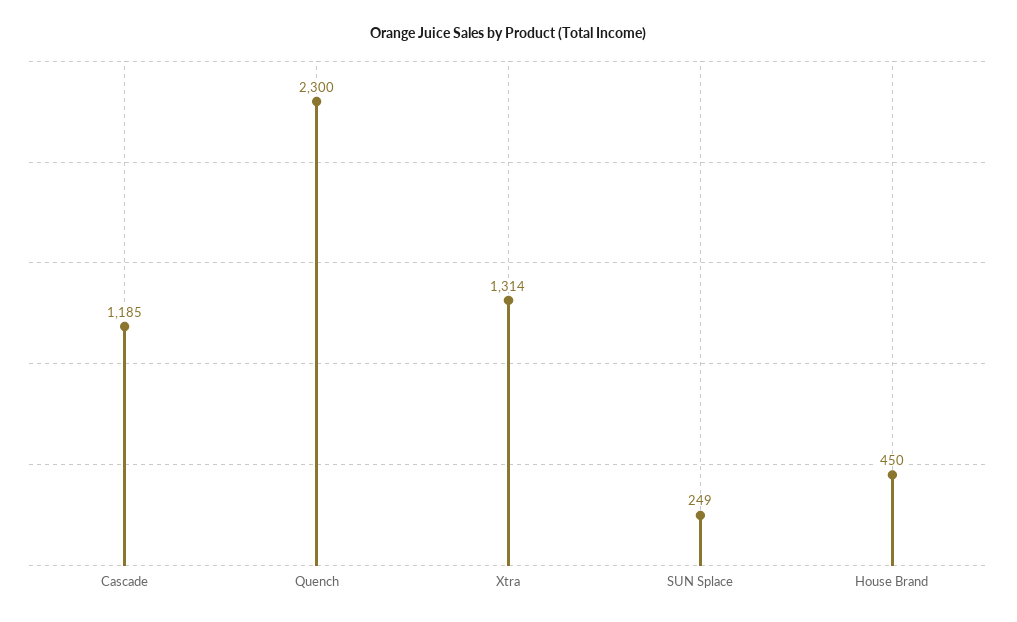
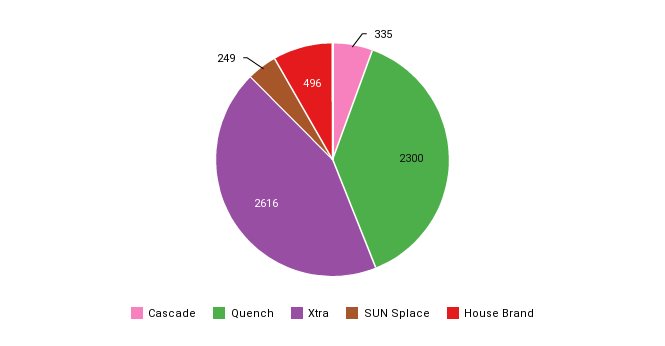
  {
-   "Cascade": 1185,
+   "Cascade": 335,
    "Quench": 2300,
-   "Xtra": 1314,
+   "Xtra": 2616,
    "SUN Splace": 249,
-   "House Brand": 450
+   "House Brand": 496
  }

